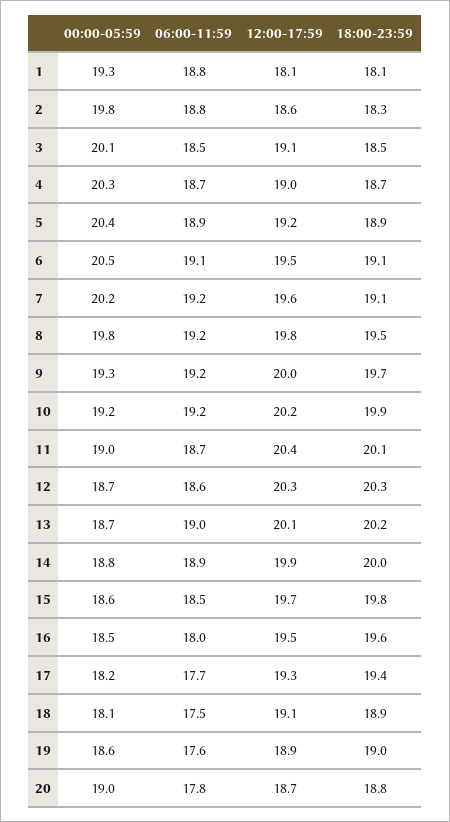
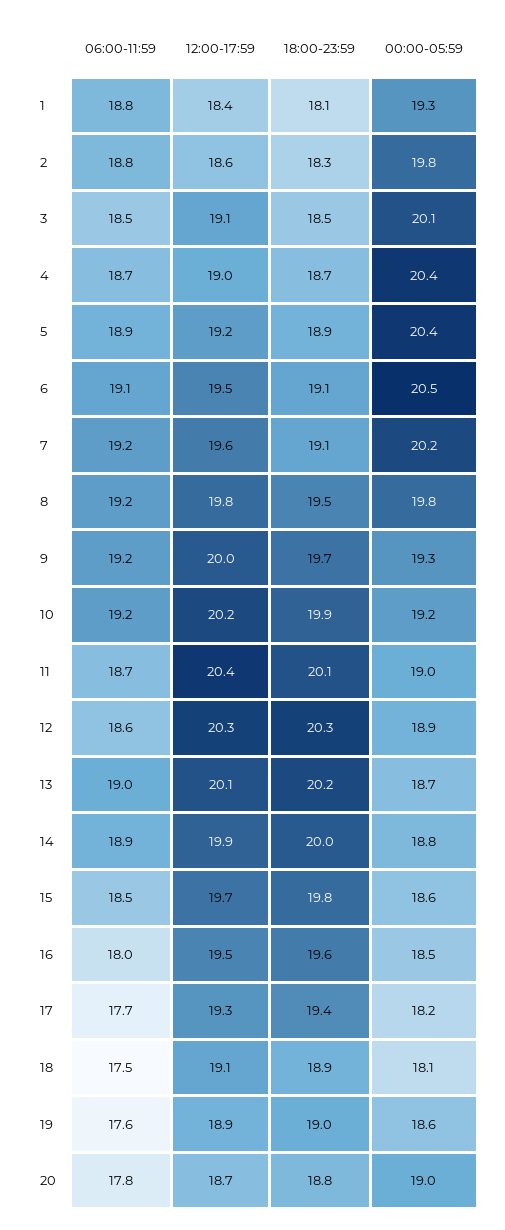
  {
    "00:00-05:59": {
      "1": 19.3,
      "2": 19.8,
      "3": 20.1,
-     "4": 20.3,
+     "4": 20.4,
      "5": 20.4,
      "6": 20.5,
      "7": 20.2,
      "8": 19.8,
      "9": 19.3,
      "10": 19.2,
      "11": 19,
-     "12": 18.7,
+     "12": 18.9,
      "13": 18.7,
      "14": 18.8,
      "15": 18.6,
      "16": 18.5,
      "17": 18.2,
      "18": 18.1,
      "19": 18.6,
      "20": 19
    },
    "06:00-11:59": {
      "1": 18.8,
      "2": 18.8,
      "3": 18.5,
      "4": 18.7,
      "5": 18.9,
      "6": 19.1,
      "7": 19.2,
      "8": 19.2,
      "9": 19.2,
      "10": 19.2,
      "11": 18.7,
      "12": 18.6,
      "13": 19,
      "14": 18.9,
      "15": 18.5,
      "16": 18,
      "17": 17.7,
      "18": 17.5,
      "19": 17.6,
      "20": 17.8
    },
    "12:00-17:59": {
-     "1": 18.1,
+     "1": 18.4,
      "2": 18.6,
      "3": 19.1,
      "4": 19,
      "5": 19.2,
      "6": 19.5,
      "7": 19.6,
      "8": 19.8,
      "9": 20,
      "10": 20.2,
      "11": 20.4,
      "12": 20.3,
      "13": 20.1,
      "14": 19.9,
      "15": 19.7,
      "16": 19.5,
      "17": 19.3,
      "18": 19.1,
      "19": 18.9,
      "20": 18.7
    },
    "18:00-23:59": {
      "1": 18.1,
      "2": 18.3,
      "3": 18.5,
      "4": 18.7,
      "5": 18.9,
      "6": 19.1,
      "7": 19.1,
      "8": 19.5,
      "9": 19.7,
      "10": 19.9,
      "11": 20.1,
      "12": 20.3,
      "13": 20.2,
      "14": 20,
      "15": 19.8,
      "16": 19.6,
      "17": 19.4,
      "18": 18.9,
      "19": 19,
      "20": 18.8
    }
  }

